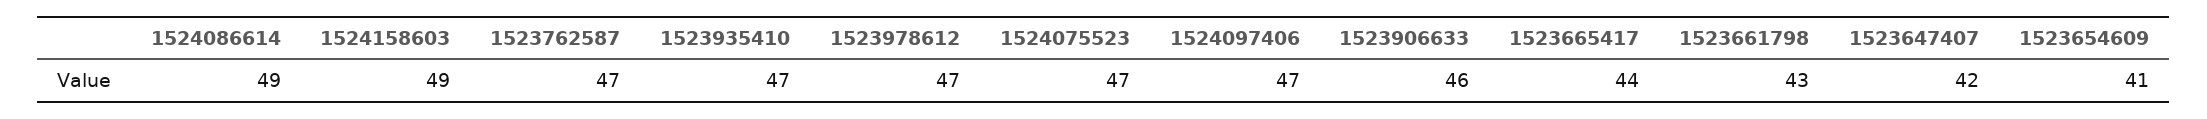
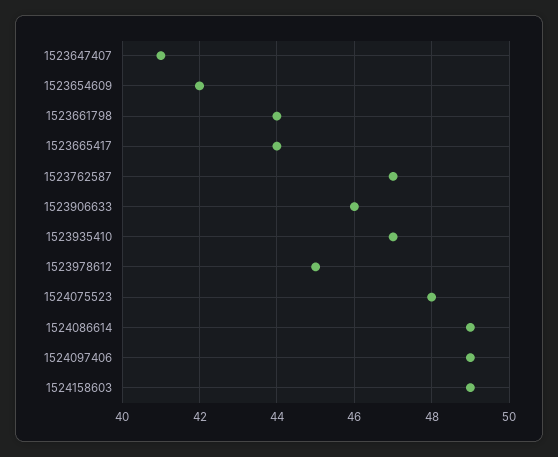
  {
    "1524086614": 49,
    "1524158603": 49,
    "1523762587": 47,
    "1523935410": 47,
-   "1523978612": 47,
+   "1523978612": 45,
-   "1524075523": 47,
+   "1524075523": 48,
-   "1524097406": 47,
+   "1524097406": 49,
    "1523906633": 46,
    "1523665417": 44,
-   "1523661798": 43,
+   "1523661798": 44,
-   "1523647407": 42,
+   "1523647407": 41,
-   "1523654609": 41
+   "1523654609": 42
  }

